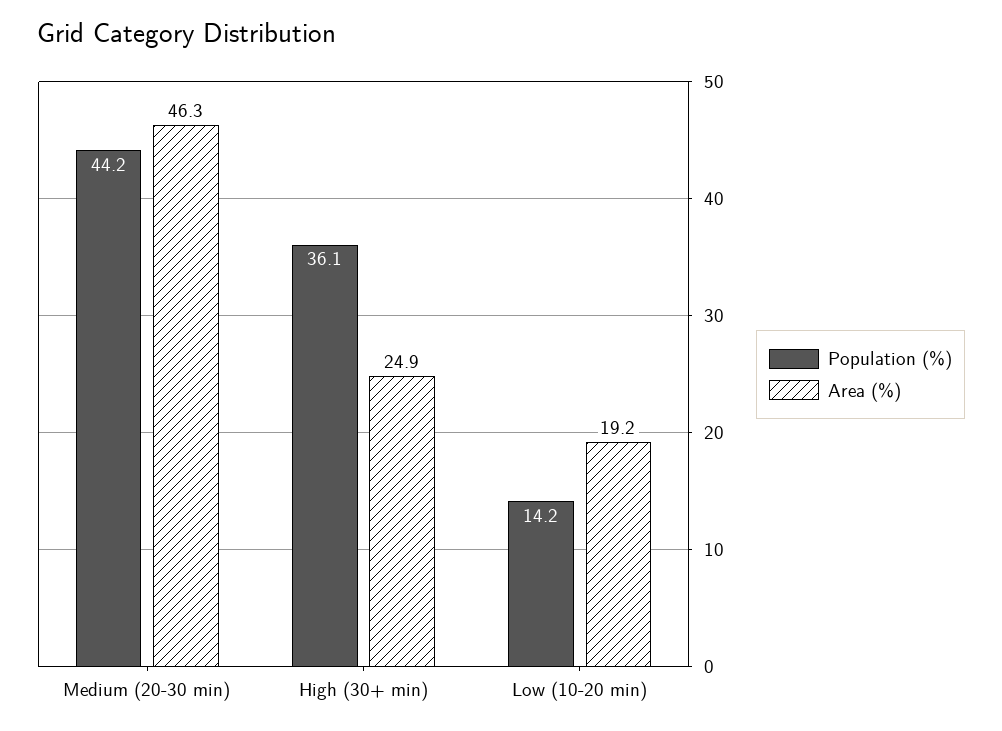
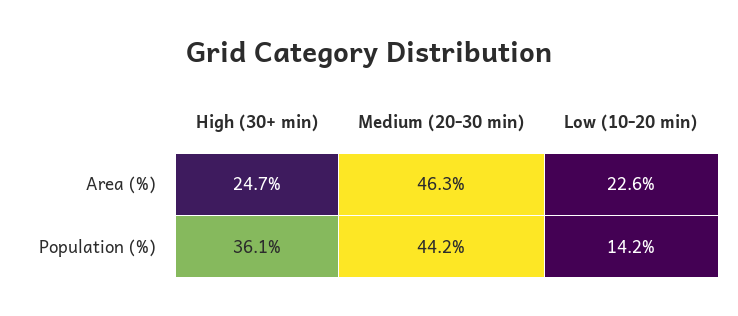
  {
    "Population (%)": {
      "Medium (20-30 min)": 44.2,
      "High (30+ min)": 36.1,
      "Low (10-20 min)": 14.2
    },
    "Area (%)": {
      "Medium (20-30 min)": 46.3,
-     "High (30+ min)": 24.9,
+     "High (30+ min)": 24.7,
-     "Low (10-20 min)": 19.2
+     "Low (10-20 min)": 22.6
    }
  }

